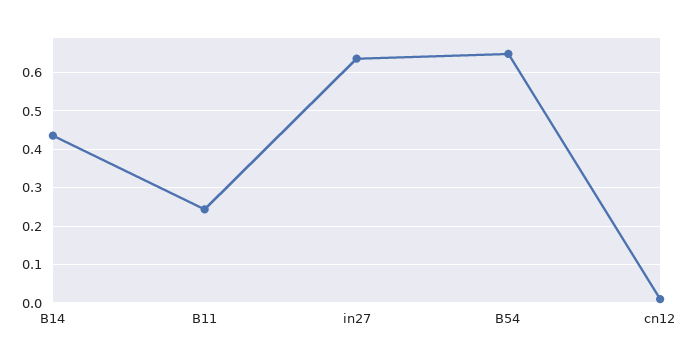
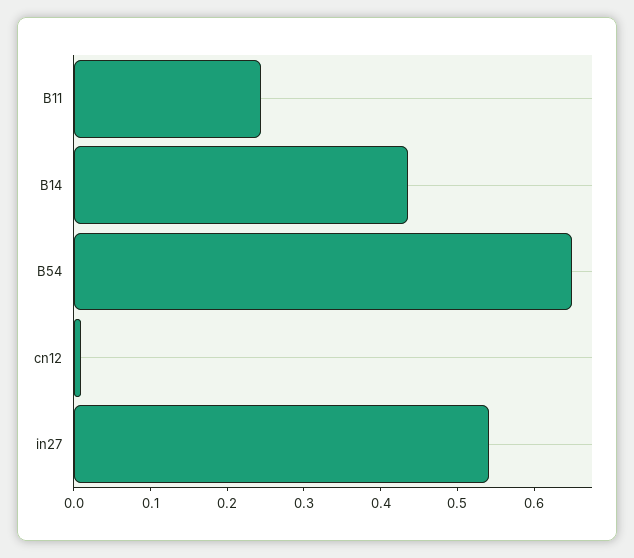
  {
    "B14": 0.44,
    "B11": 0.24,
-   "in27": 0.64,
+   "in27": 0.54,
    "B54": 0.64,
    "cn12": 0
  }

